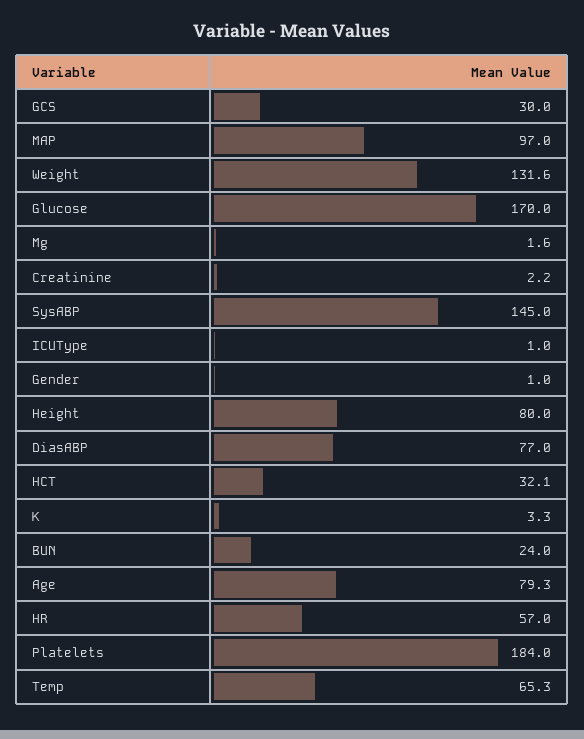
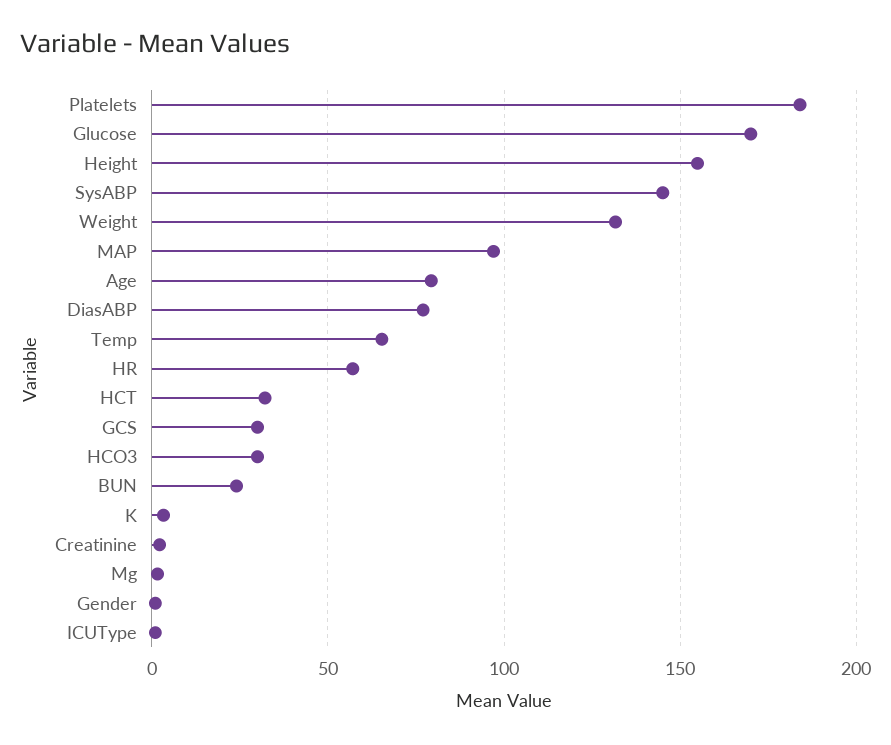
  {
    "GCS": 30,
    "MAP": 97,
    "Weight": 131.6,
    "Glucose": 170,
    "Mg": 1.6,
    "Creatinine": 2.2,
    "SysABP": 145,
    "ICUType": 1,
    "Gender": 1,
-   "Height": 80,
+   "Height": 155,
    "DiasABP": 77,
    "HCT": 32.1,
    "K": 3.3,
    "BUN": 24,
    "Age": 79.3,
    "HR": 57,
    "Platelets": 184,
-   "Temp": 65.3
+   "Temp": 65.3,
+   "HCO3": 30
  }

